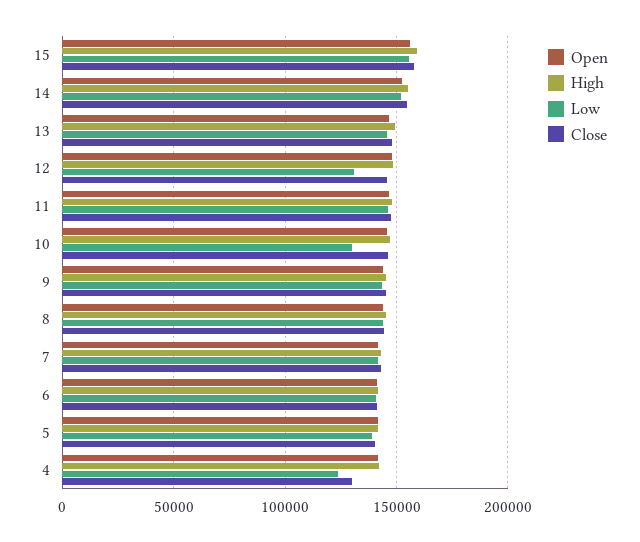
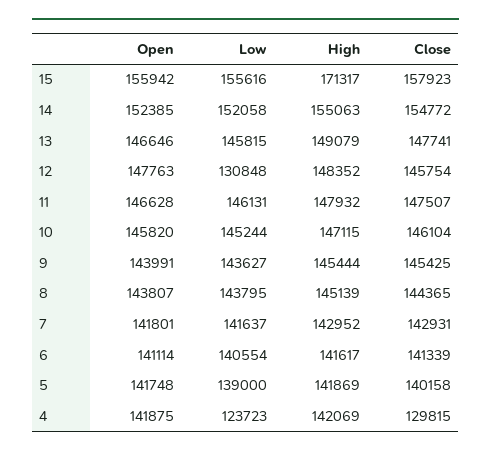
  {
    "Open": {
      "15": 155942,
      "14": 152385,
      "13": 146646,
      "12": 147763,
      "11": 146628,
      "10": 145820,
      "9": 143991,
      "8": 143807,
      "7": 141801,
      "6": 141114,
      "5": 141748,
      "4": 141875
    },
    "High": {
-     "15": 160000,
+     "15": 171317,
      "14": 155063,
      "13": 149079,
      "12": 148352,
      "11": 147932,
      "10": 147115,
      "9": 145444,
      "8": 145139,
      "7": 142952,
      "6": 141617,
      "5": 141869,
      "4": 142069
    },
    "Low": {
      "15": 155616,
      "14": 152058,
      "13": 145815,
      "12": 130848,
      "11": 146131,
-     "10": 130000,
+     "10": 145244,
      "9": 143627,
      "8": 143795,
      "7": 141637,
      "6": 140554,
      "5": 139000,
      "4": 123723
    },
    "Close": {
      "15": 157923,
      "14": 154772,
      "13": 147741,
      "12": 145754,
      "11": 147507,
      "10": 146104,
      "9": 145425,
      "8": 144365,
      "7": 142931,
      "6": 141339,
      "5": 140158,
      "4": 129815
    }
  }

